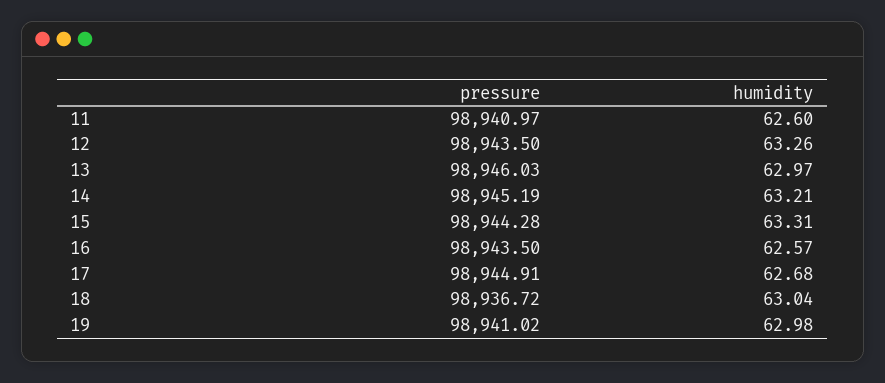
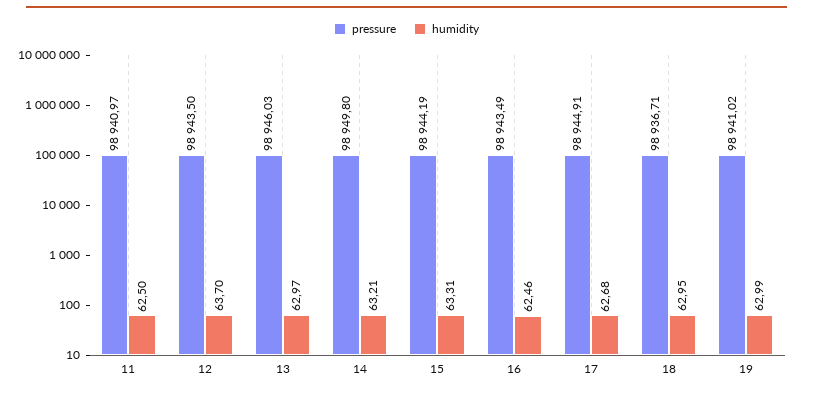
  {
    "pressure": {
      "11": 98940.97,
      "12": 98943.5,
      "13": 98946.03,
-     "14": 98945.19,
+     "14": 98949.8,
-     "15": 98944.28,
+     "15": 98944.19,
-     "16": 98943.5,
+     "16": 98943.49,
      "17": 98944.91,
-     "18": 98936.72,
+     "18": 98936.71,
      "19": 98941.02
    },
    "humidity": {
-     "11": 62.6,
+     "11": 62.5,
-     "12": 63.26,
+     "12": 63.7,
      "13": 62.97,
      "14": 63.21,
      "15": 63.31,
-     "16": 62.57,
+     "16": 62.46,
      "17": 62.68,
-     "18": 63.04,
+     "18": 62.95,
-     "19": 62.98
+     "19": 62.99
    }
  }

